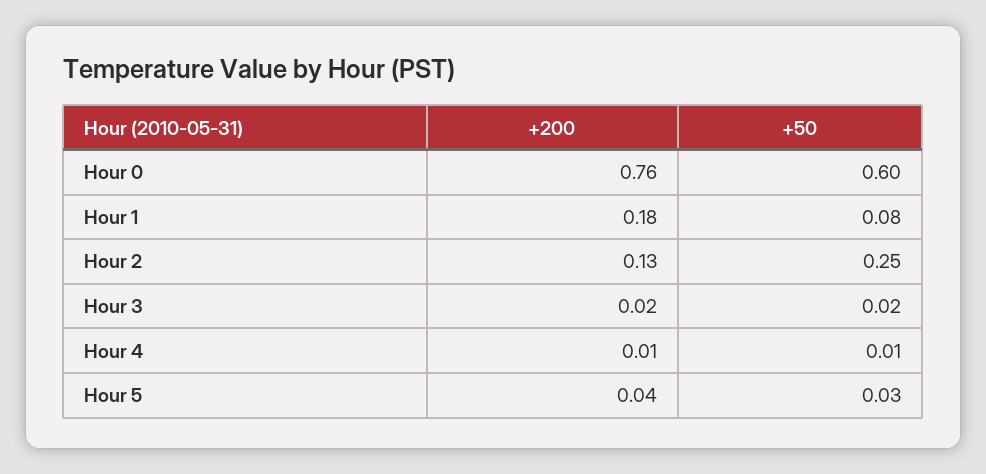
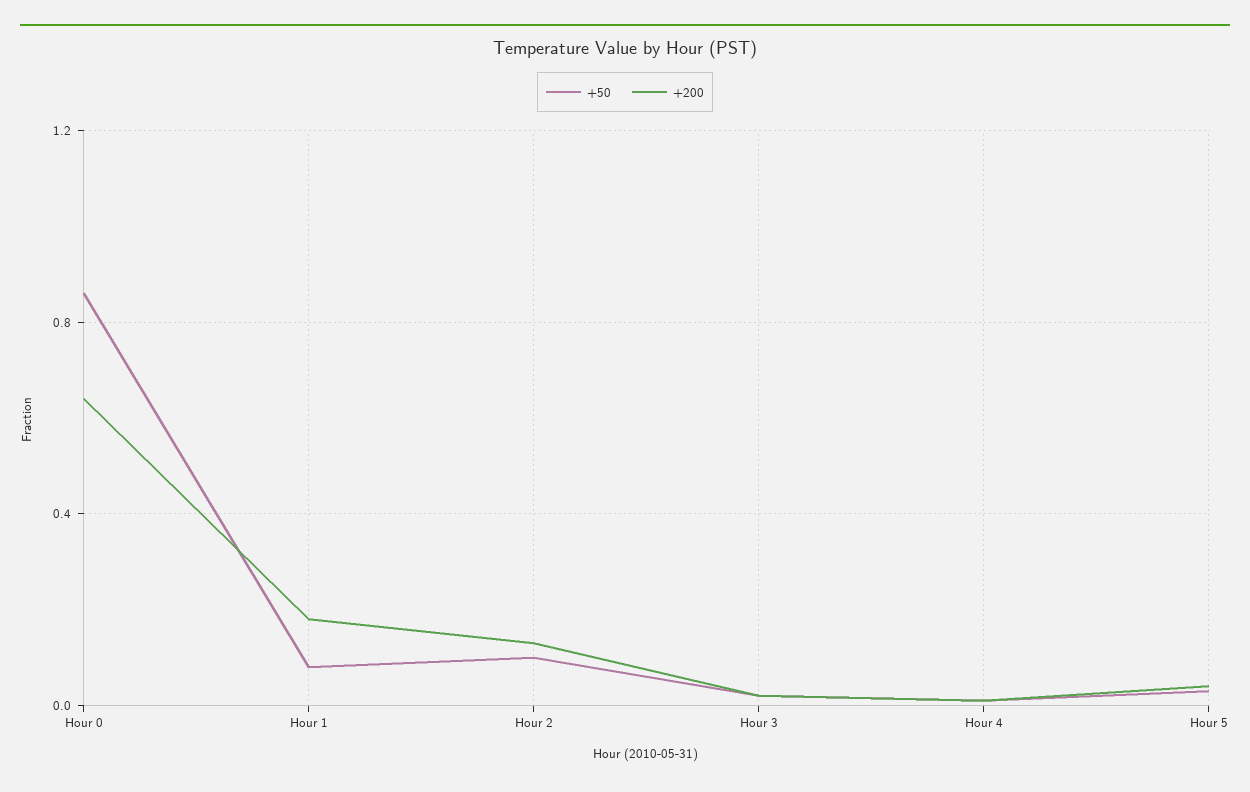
  {
    "+200": {
-     "Hour 0": 0.76,
+     "Hour 0": 0.65,
      "Hour 1": 0.18,
      "Hour 2": 0.13,
      "Hour 3": 0.02,
      "Hour 4": 0.01,
      "Hour 5": 0.04
    },
    "+50": {
-     "Hour 0": 0.6,
+     "Hour 0": 0.85,
      "Hour 1": 0.08,
-     "Hour 2": 0.25,
+     "Hour 2": 0.1,
      "Hour 3": 0.02,
      "Hour 4": 0.01,
      "Hour 5": 0.03
    }
  }

